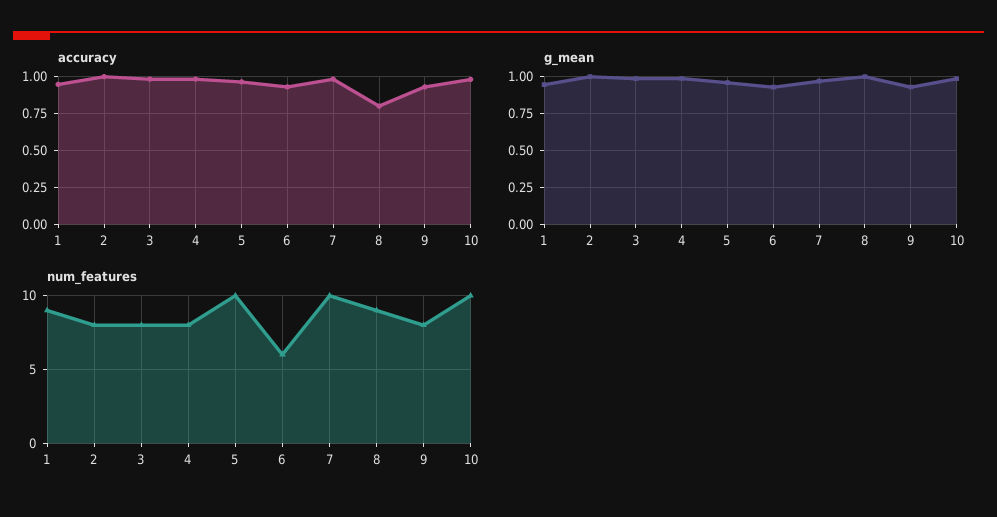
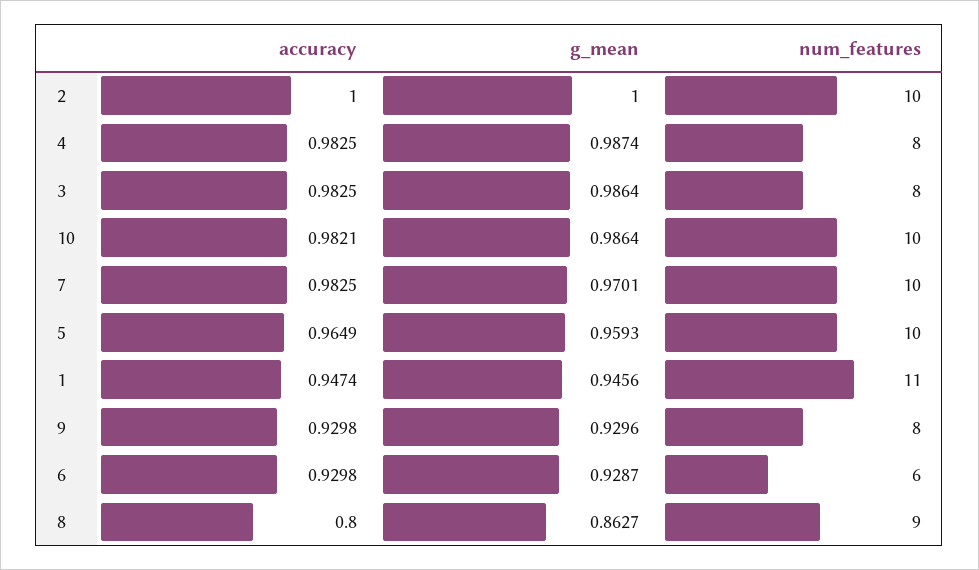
  {
    "accuracy": {
      "1": 0.9474,
      "2": 1,
      "3": 0.9825,
      "4": 0.9825,
      "5": 0.9649,
      "6": 0.9298,
      "7": 0.9825,
      "8": 0.8,
      "9": 0.9298,
      "10": 0.9821
    },
    "g_mean": {
      "1": 0.9456,
      "2": 1,
      "3": 0.9864,
      "4": 0.9874,
      "5": 0.9593,
      "6": 0.9287,
      "7": 0.9701,
-     "8": 1,
+     "8": 0.8627,
      "9": 0.9296,
      "10": 0.9864
    },
    "num_features": {
-     "1": 9,
+     "1": 11,
-     "2": 8,
+     "2": 10,
      "3": 8,
      "4": 8,
      "5": 10,
      "6": 6,
      "7": 10,
      "8": 9,
      "9": 8,
      "10": 10
    }
  }

